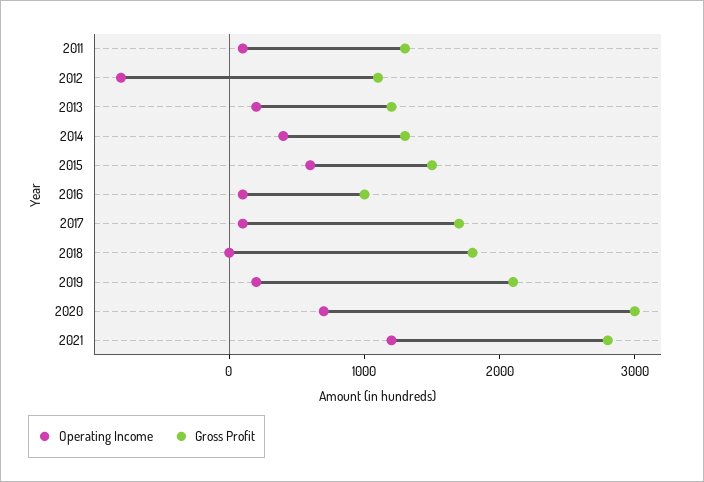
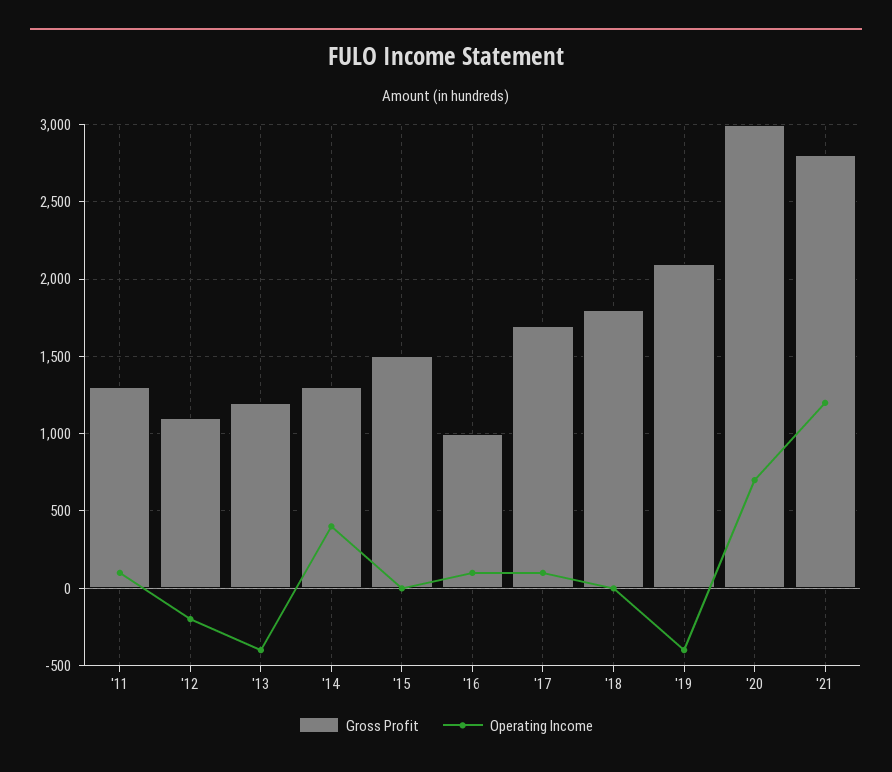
  {
    "Operating Income": {
      "2011": 100,
-     "2012": -800,
+     "2012": -200,
-     "2013": 200,
+     "2013": -400,
      "2014": 400,
-     "2015": 600,
+     "2015": 0,
      "2016": 100,
      "2017": 100,
      "2018": 0,
-     "2019": 200,
+     "2019": -400,
      "2020": 700,
      "2021": 1200
    },
    "Gross Profit": {
      "2011": 1300,
      "2012": 1100,
      "2013": 1200,
      "2014": 1300,
      "2015": 1500,
      "2016": 1000,
      "2017": 1700,
      "2018": 1800,
      "2019": 2100,
      "2020": 3000,
      "2021": 2800
    }
  }

